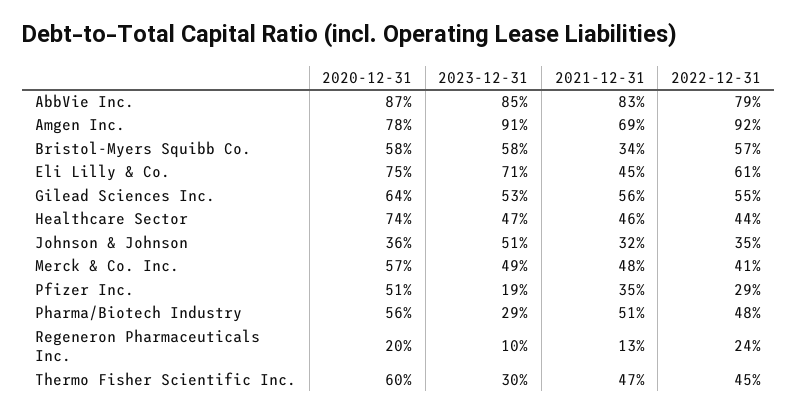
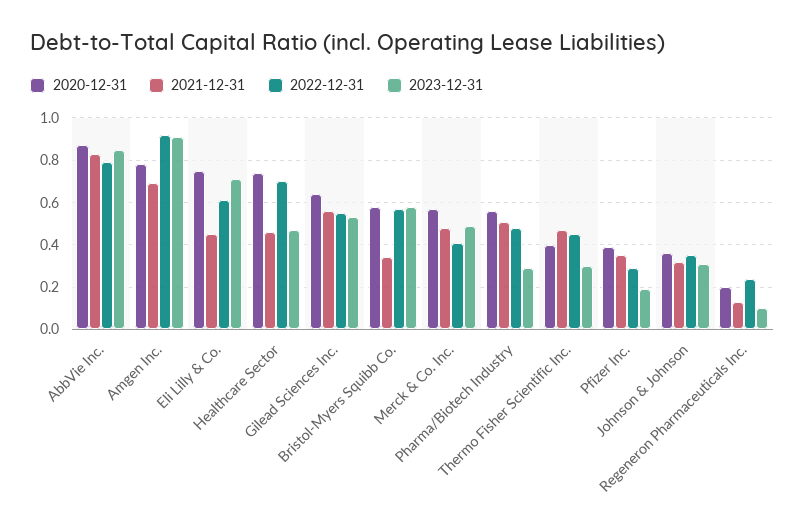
  {
    "2020-12-31": {
      "AbbVie Inc.": 0.87,
      "Amgen Inc.": 0.78,
      "Bristol-Myers Squibb Co.": 0.58,
      "Eli Lilly & Co.": 0.75,
      "Gilead Sciences Inc.": 0.64,
      "Healthcare Sector": 0.74,
      "Johnson & Johnson": 0.36,
      "Merck & Co. Inc.": 0.57,
-     "Pfizer Inc.": 0.51,
+     "Pfizer Inc.": 0.4,
      "Pharma/Biotech Industry": 0.56,
      "Regeneron Pharmaceuticals Inc.": 0.2,
-     "Thermo Fisher Scientific Inc.": 0.6
+     "Thermo Fisher Scientific Inc.": 0.4
    },
    "2023-12-31": {
      "AbbVie Inc.": 0.85,
      "Amgen Inc.": 0.91,
      "Bristol-Myers Squibb Co.": 0.58,
      "Eli Lilly & Co.": 0.71,
      "Gilead Sciences Inc.": 0.53,
      "Healthcare Sector": 0.47,
-     "Johnson & Johnson": 0.51,
+     "Johnson & Johnson": 0.3,
      "Merck & Co. Inc.": 0.49,
      "Pfizer Inc.": 0.19,
      "Pharma/Biotech Industry": 0.29,
      "Regeneron Pharmaceuticals Inc.": 0.1,
      "Thermo Fisher Scientific Inc.": 0.3
    },
    "2021-12-31": {
      "AbbVie Inc.": 0.83,
      "Amgen Inc.": 0.69,
      "Bristol-Myers Squibb Co.": 0.34,
      "Eli Lilly & Co.": 0.45,
      "Gilead Sciences Inc.": 0.56,
      "Healthcare Sector": 0.46,
      "Johnson & Johnson": 0.32,
      "Merck & Co. Inc.": 0.48,
      "Pfizer Inc.": 0.35,
      "Pharma/Biotech Industry": 0.51,
      "Regeneron Pharmaceuticals Inc.": 0.13,
      "Thermo Fisher Scientific Inc.": 0.47
    },
    "2022-12-31": {
      "AbbVie Inc.": 0.79,
      "Amgen Inc.": 0.92,
      "Bristol-Myers Squibb Co.": 0.57,
      "Eli Lilly & Co.": 0.61,
      "Gilead Sciences Inc.": 0.55,
-     "Healthcare Sector": 0.44,
+     "Healthcare Sector": 0.7,
      "Johnson & Johnson": 0.35,
      "Merck & Co. Inc.": 0.41,
      "Pfizer Inc.": 0.29,
      "Pharma/Biotech Industry": 0.48,
      "Regeneron Pharmaceuticals Inc.": 0.24,
      "Thermo Fisher Scientific Inc.": 0.45
    }
  }

